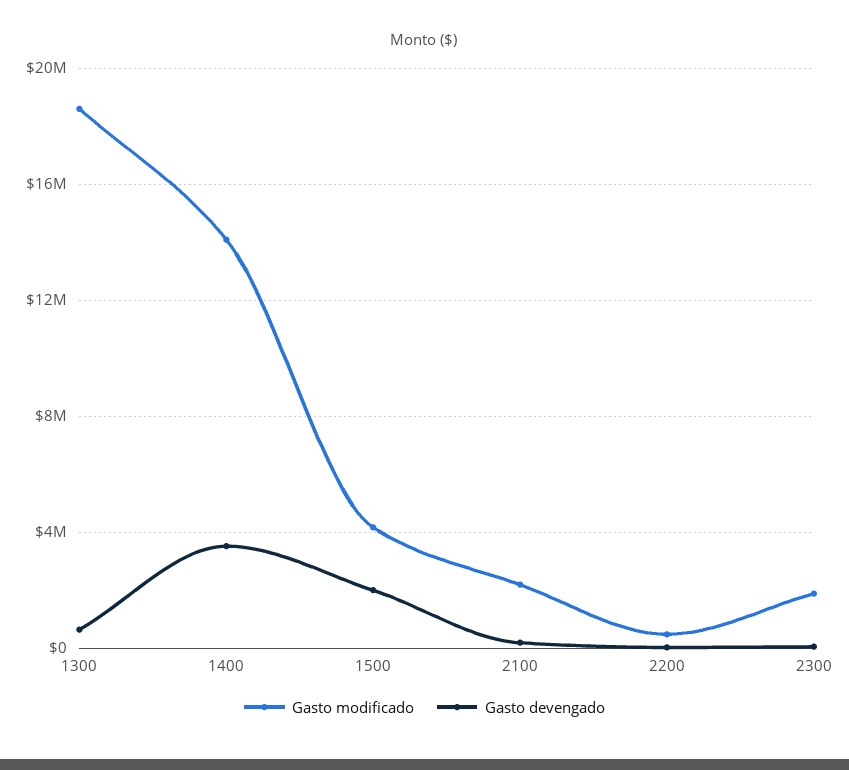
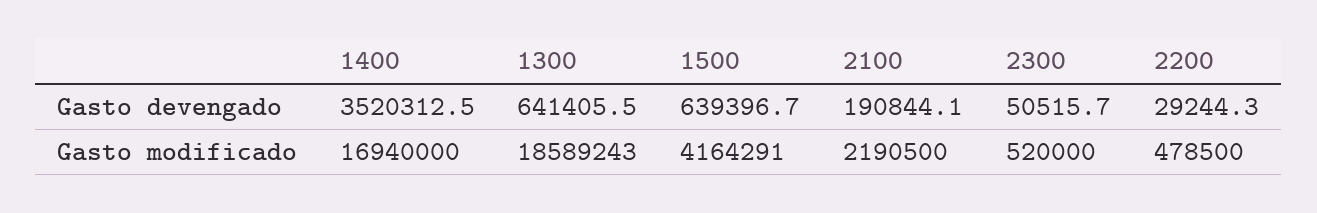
  {
    "Gasto modificado": {
      "1300": 18589243,
-     "1400": 14000000,
+     "1400": 16940000,
      "1500": 4164291,
      "2100": 2190500,
      "2200": 478500,
-     "2300": 2000000
+     "2300": 520000
    },
    "Gasto devengado": {
      "1300": 641405.5,
      "1400": 3520312.5,
-     "1500": 2000000,
+     "1500": 639396.7,
      "2100": 190844.1,
      "2200": 29244.3,
      "2300": 50515.7
    }
  }

